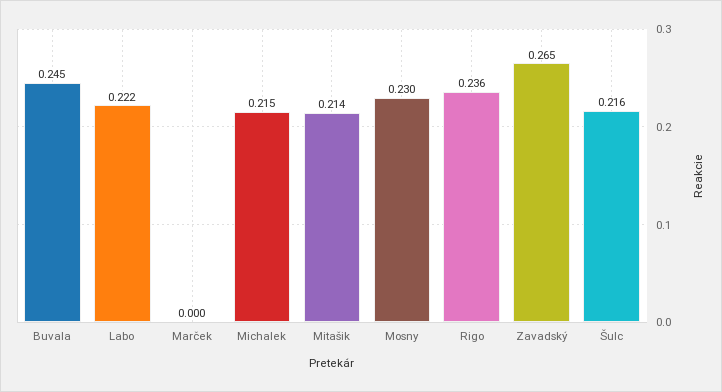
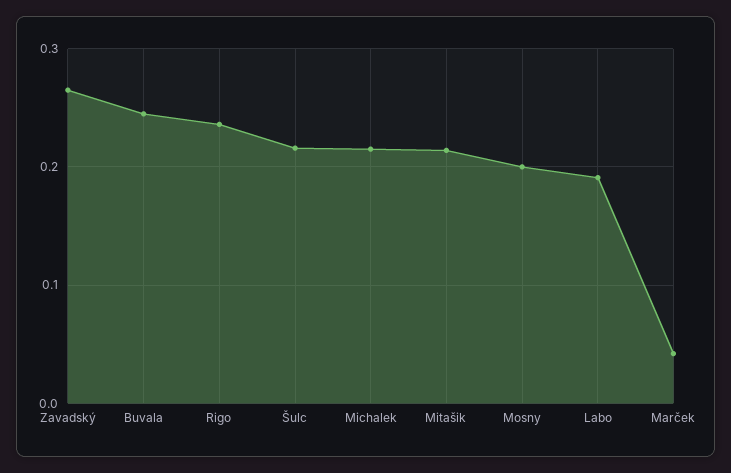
  {
    "Buvala": 0.245,
-   "Labo": 0.222,
+   "Labo": 0.19,
-   "Marček": 0,
+   "Marček": 0.04,
    "Michalek": 0.215,
    "Mitašik": 0.214,
-   "Mosny": 0.23,
+   "Mosny": 0.2,
    "Rigo": 0.236,
    "Zavadský": 0.265,
    "Šulc": 0.216
  }

